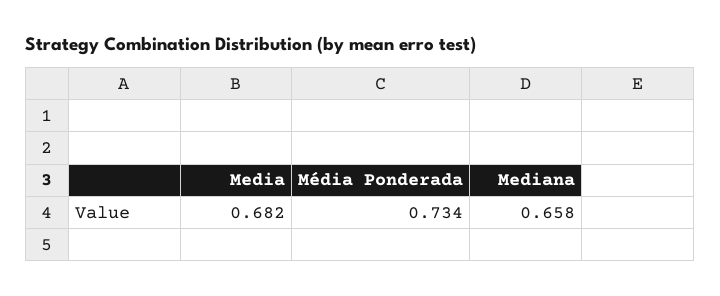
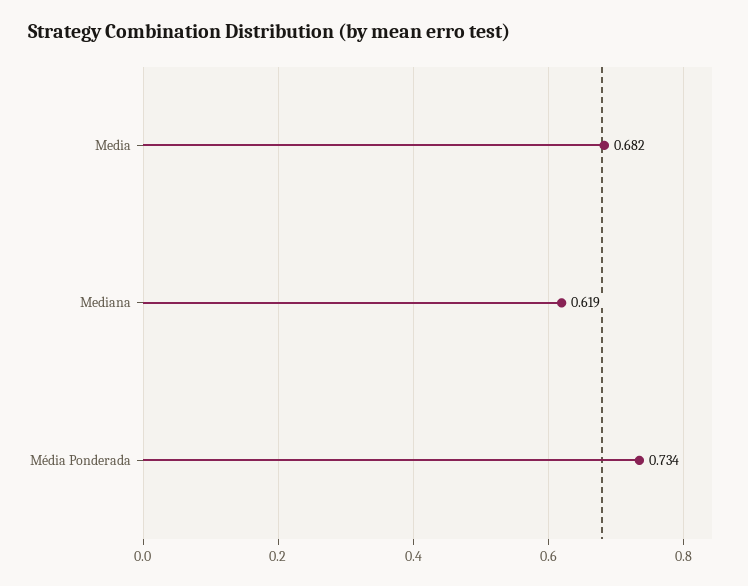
  {
    "Media": 0.682,
    "Média Ponderada": 0.734,
-   "Mediana": 0.658
+   "Mediana": 0.619
  }

